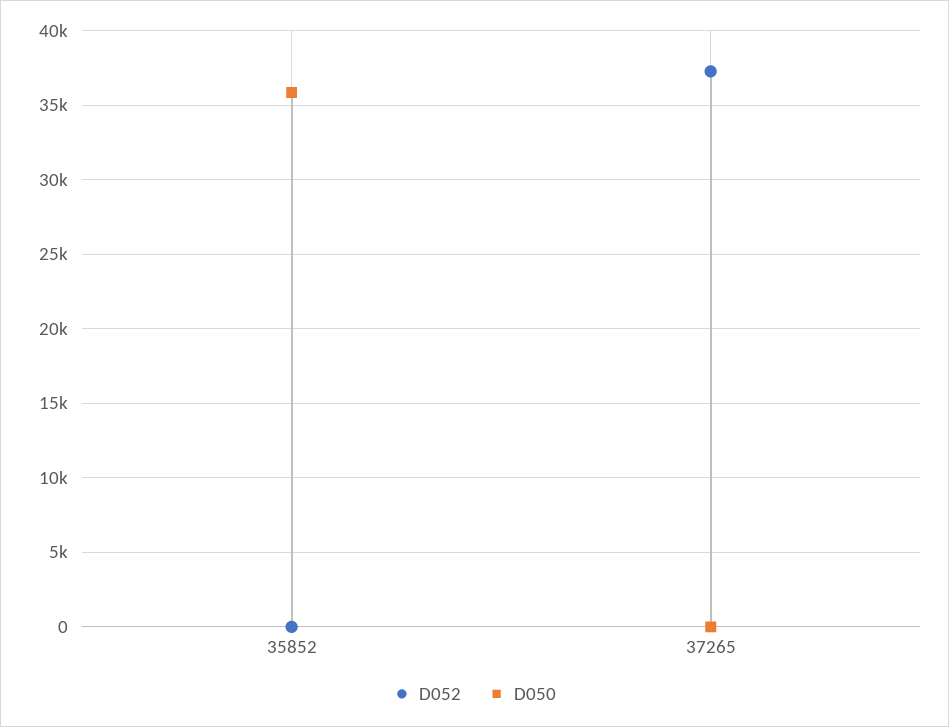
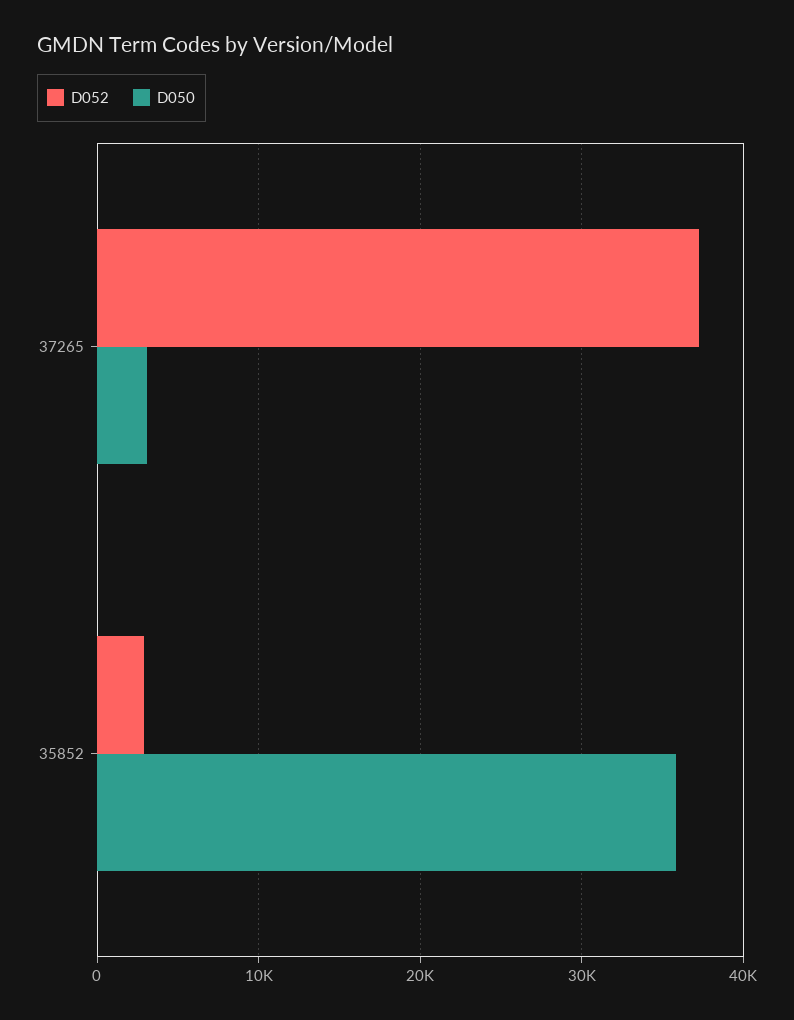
  {
    "D052": {
-     "35852": 0,
+     "35852": 3000,
      "37265": 37500
    },
    "D050": {
      "35852": 36000,
-     "37265": 0
+     "37265": 3000
    }
  }

